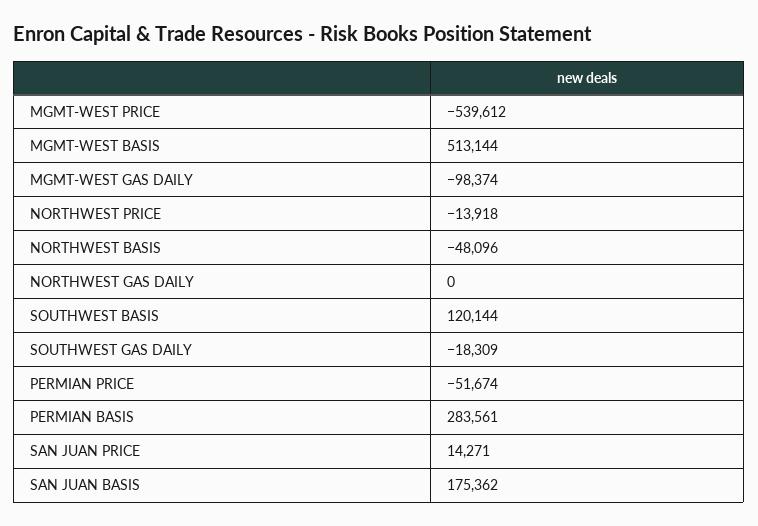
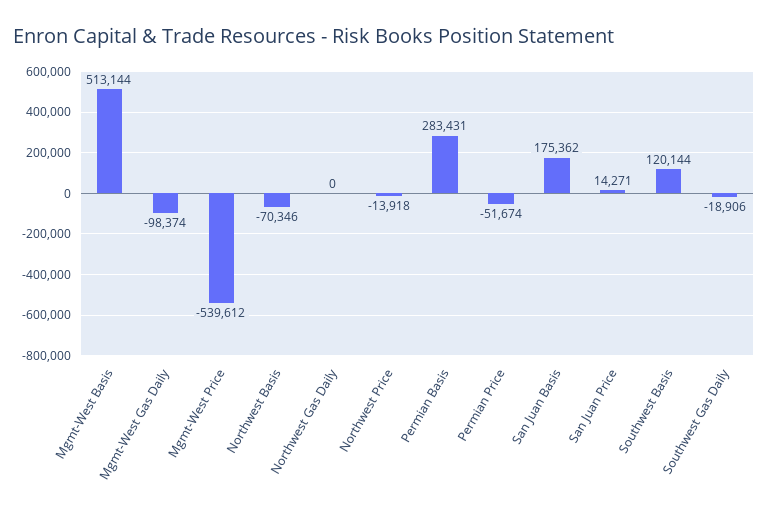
  {
    "MGMT-WEST PRICE": -539612,
    "MGMT-WEST BASIS": 513144,
    "MGMT-WEST GAS DAILY": -98374,
    "NORTHWEST PRICE": -13918,
-   "NORTHWEST BASIS": -48096,
+   "NORTHWEST BASIS": -70346,
    "NORTHWEST GAS DAILY": 0,
    "SOUTHWEST BASIS": 120144,
-   "SOUTHWEST GAS DAILY": -18309,
+   "SOUTHWEST GAS DAILY": -18906,
    "PERMIAN PRICE": -51674,
-   "PERMIAN BASIS": 283561,
+   "PERMIAN BASIS": 283431,
    "SAN JUAN PRICE": 14271,
    "SAN JUAN BASIS": 175362
  }

